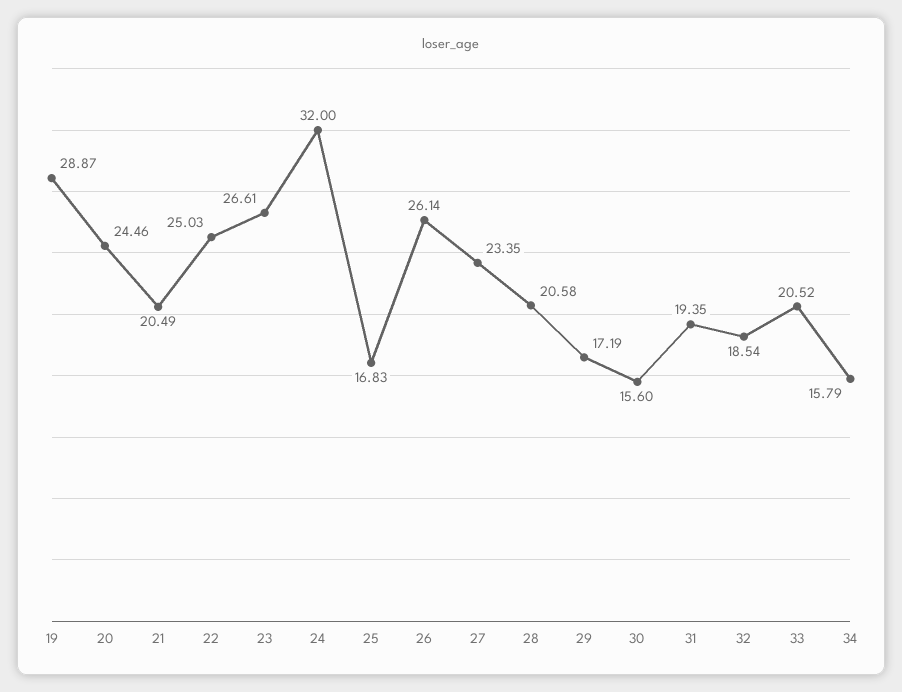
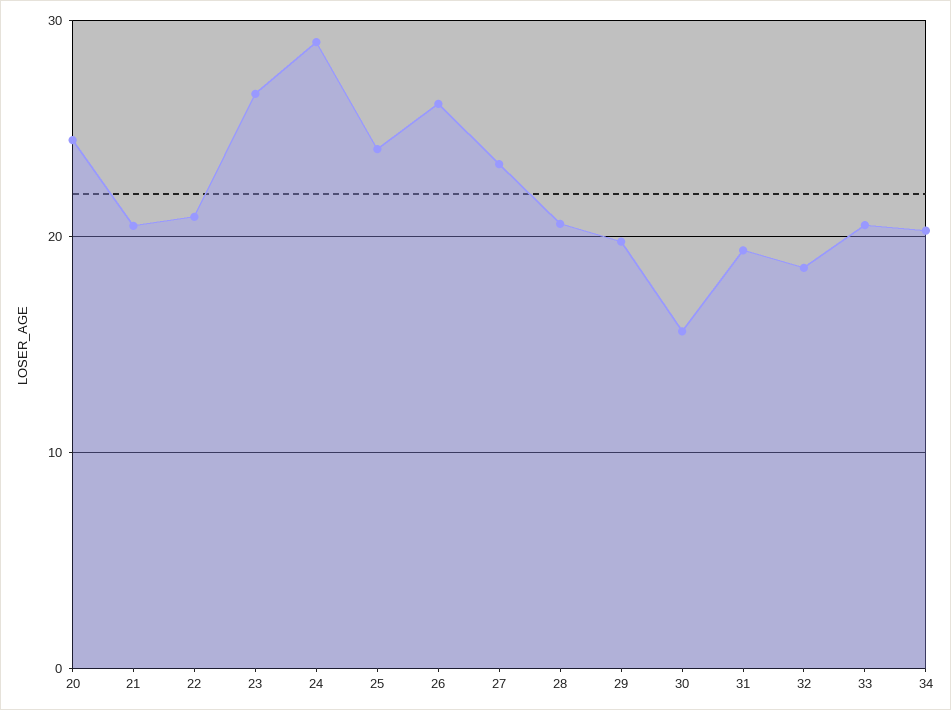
  {
-   "19": 28.87,
    "20": 24.46,
    "21": 20.49,
-   "22": 25.03,
+   "22": 21,
    "23": 26.61,
-   "24": 32,
+   "24": 29,
-   "25": 16.83,
+   "25": 24,
    "26": 26.14,
    "27": 23.35,
    "28": 20.58,
-   "29": 17.19,
+   "29": 20,
    "30": 15.6,
    "31": 19.35,
    "32": 18.54,
    "33": 20.52,
-   "34": 15.79
+   "34": 20
  }

